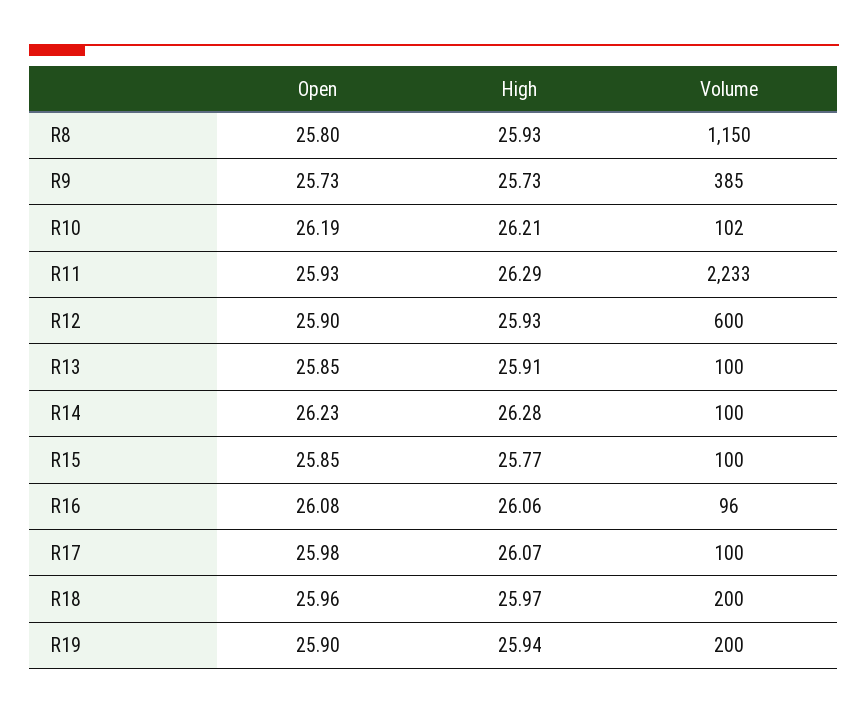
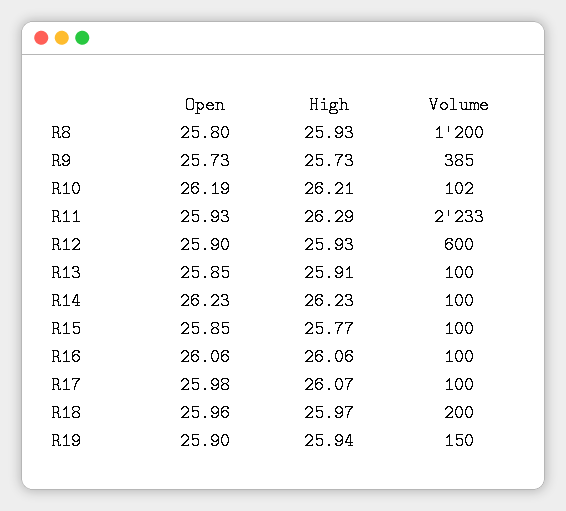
  {
    "Open": {
      "R8": 25.8,
      "R9": 25.73,
      "R10": 26.19,
      "R11": 25.93,
      "R12": 25.9,
      "R13": 25.85,
      "R14": 26.23,
      "R15": 25.85,
-     "R16": 26.08,
+     "R16": 26.06,
      "R17": 25.98,
      "R18": 25.96,
      "R19": 25.9
    },
    "High": {
      "R8": 25.93,
      "R9": 25.73,
      "R10": 26.21,
      "R11": 26.29,
      "R12": 25.93,
      "R13": 25.91,
-     "R14": 26.28,
+     "R14": 26.23,
      "R15": 25.77,
      "R16": 26.06,
      "R17": 26.07,
      "R18": 25.97,
      "R19": 25.94
    },
    "Volume": {
-     "R8": 1150,
+     "R8": 1200,
      "R9": 385,
      "R10": 102,
      "R11": 2233,
      "R12": 600,
      "R13": 100,
      "R14": 100,
      "R15": 100,
-     "R16": 96,
+     "R16": 100,
      "R17": 100,
      "R18": 200,
-     "R19": 200
+     "R19": 150
    }
  }

